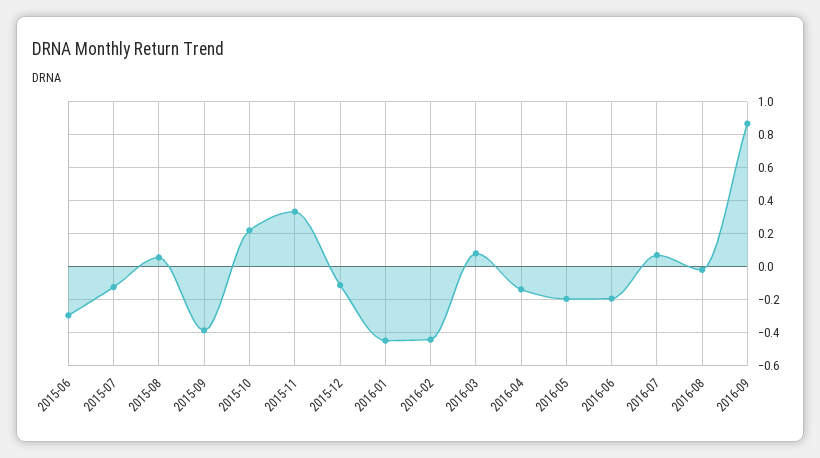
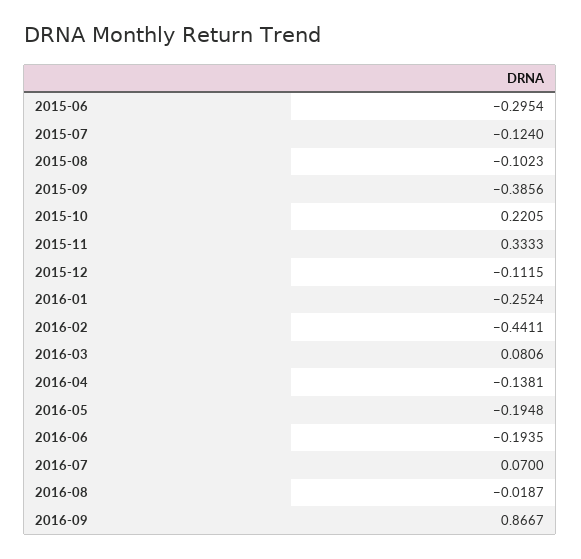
  {
    "2015-06": -0.2954,
    "2015-07": -0.124,
-   "2015-08": 0.05,
+   "2015-08": -0.1023,
    "2015-09": -0.3856,
    "2015-10": 0.2205,
    "2015-11": 0.3333,
    "2015-12": -0.1115,
-   "2016-01": -0.45,
+   "2016-01": -0.2524,
    "2016-02": -0.4411,
    "2016-03": 0.0806,
    "2016-04": -0.1381,
    "2016-05": -0.1948,
    "2016-06": -0.1935,
    "2016-07": 0.07,
    "2016-08": -0.0187,
    "2016-09": 0.8667
  }

